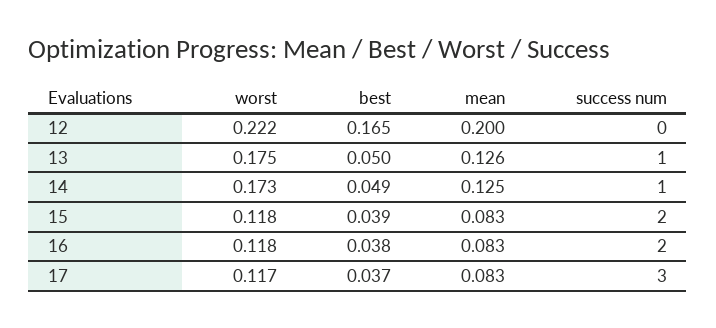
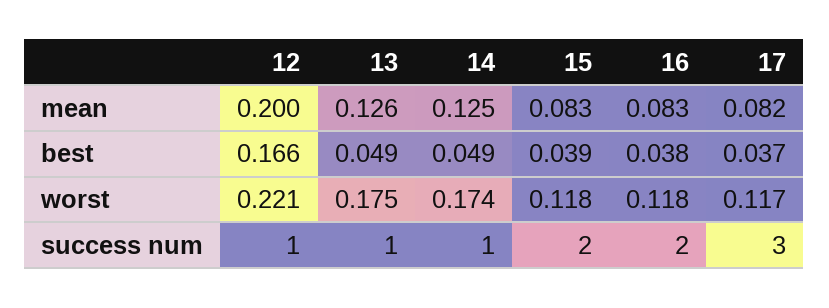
  {
    "worst": {
-     "12": 0.222,
+     "12": 0.221,
      "13": 0.175,
-     "14": 0.173,
+     "14": 0.174,
      "15": 0.118,
      "16": 0.118,
      "17": 0.117
    },
    "best": {
-     "12": 0.165,
+     "12": 0.166,
-     "13": 0.05,
+     "13": 0.049,
      "14": 0.049,
      "15": 0.039,
      "16": 0.038,
      "17": 0.037
    },
    "mean": {
      "12": 0.2,
      "13": 0.126,
      "14": 0.125,
      "15": 0.083,
      "16": 0.083,
-     "17": 0.083
+     "17": 0.082
    },
    "success num": {
-     "12": 0,
+     "12": 1,
      "13": 1,
      "14": 1,
      "15": 2,
      "16": 2,
      "17": 3
    }
  }

